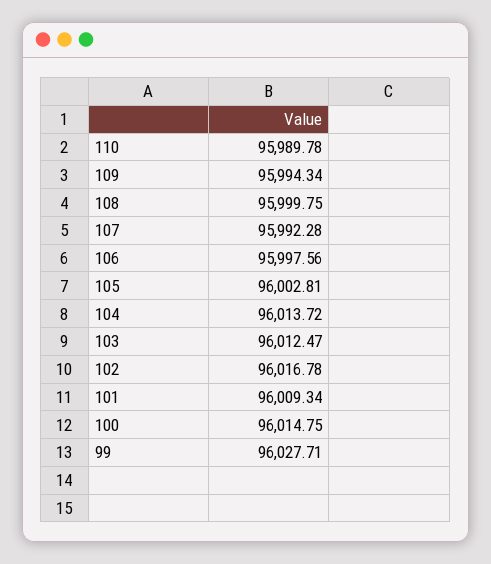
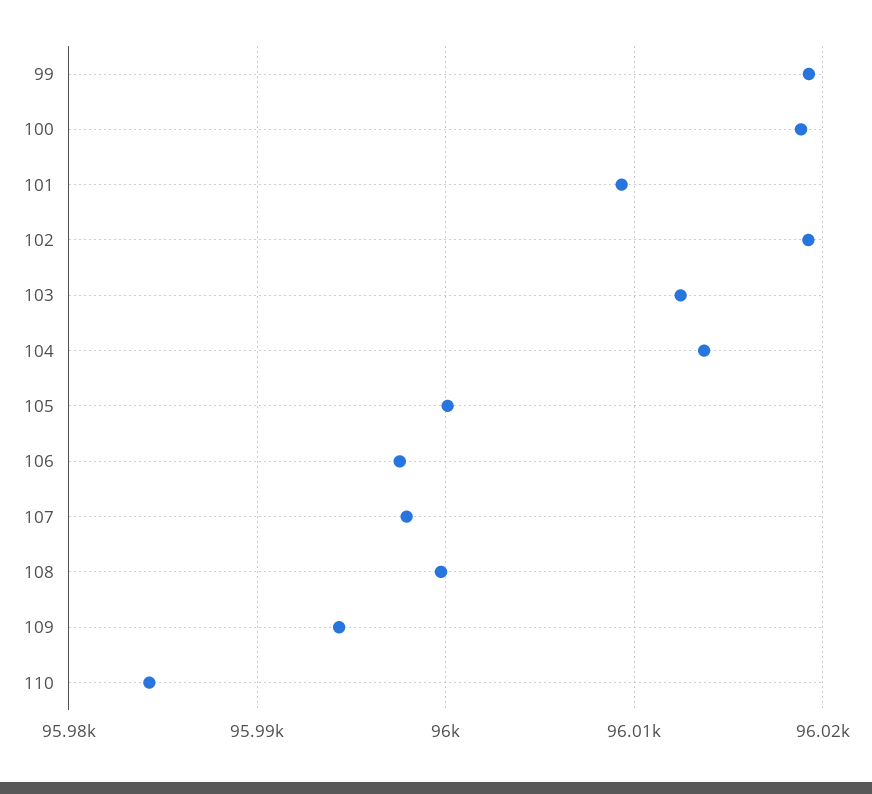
  {
-   "110": 95989.78,
+   "110": 95984,
    "109": 95994.34,
    "108": 95999.75,
-   "107": 95992.28,
+   "107": 95998,
    "106": 95997.56,
-   "105": 96002.81,
+   "105": 96000,
    "104": 96013.72,
    "103": 96012.47,
-   "102": 96016.78,
+   "102": 96019,
    "101": 96009.34,
-   "100": 96014.75,
+   "100": 96019,
-   "99": 96027.71
+   "99": 96019
  }

